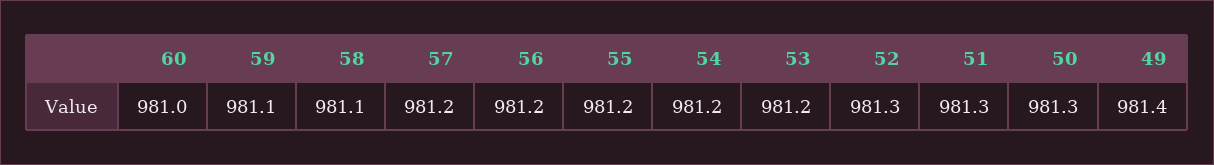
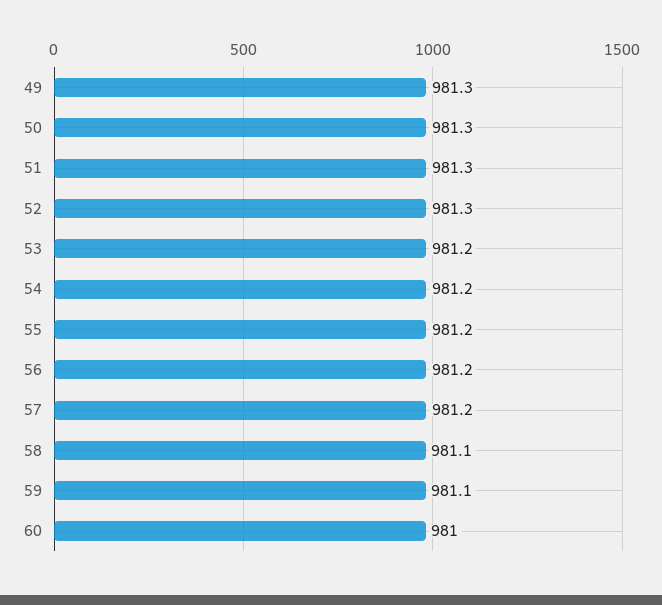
  {
    "60": 981,
    "59": 981.1,
    "58": 981.1,
    "57": 981.2,
    "56": 981.2,
    "55": 981.2,
    "54": 981.2,
    "53": 981.2,
    "52": 981.3,
    "51": 981.3,
    "50": 981.3,
-   "49": 981.4
+   "49": 981.3
  }

